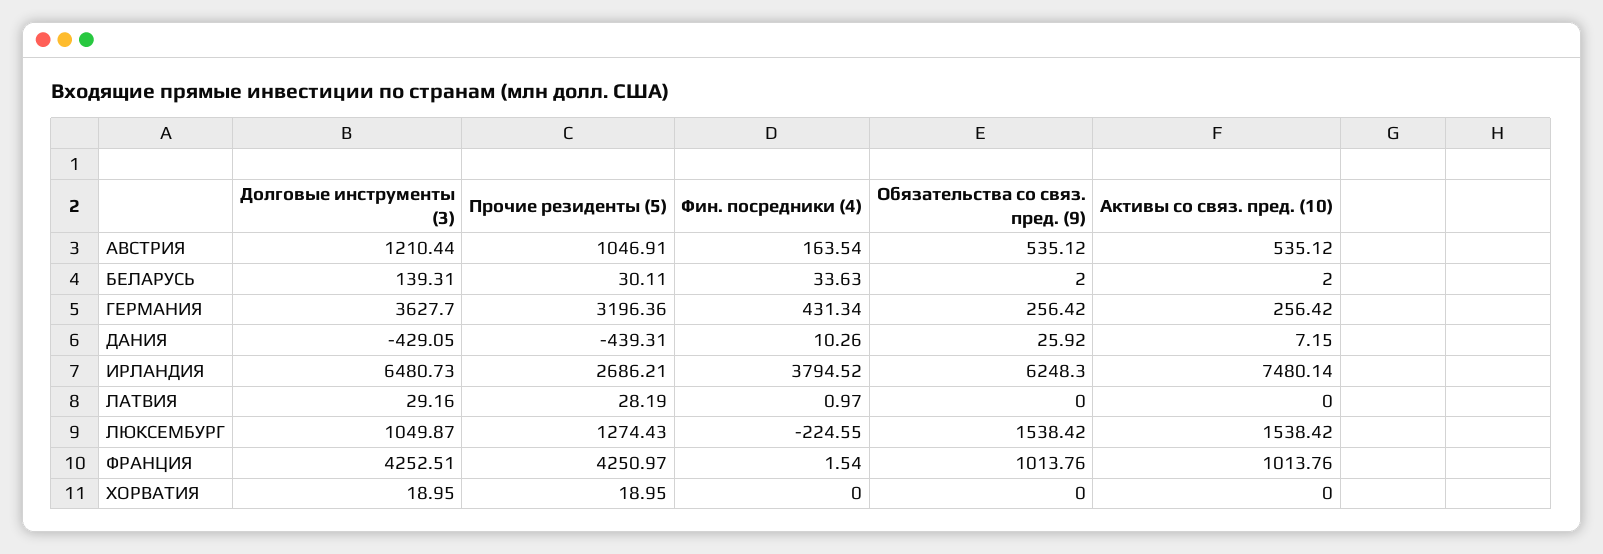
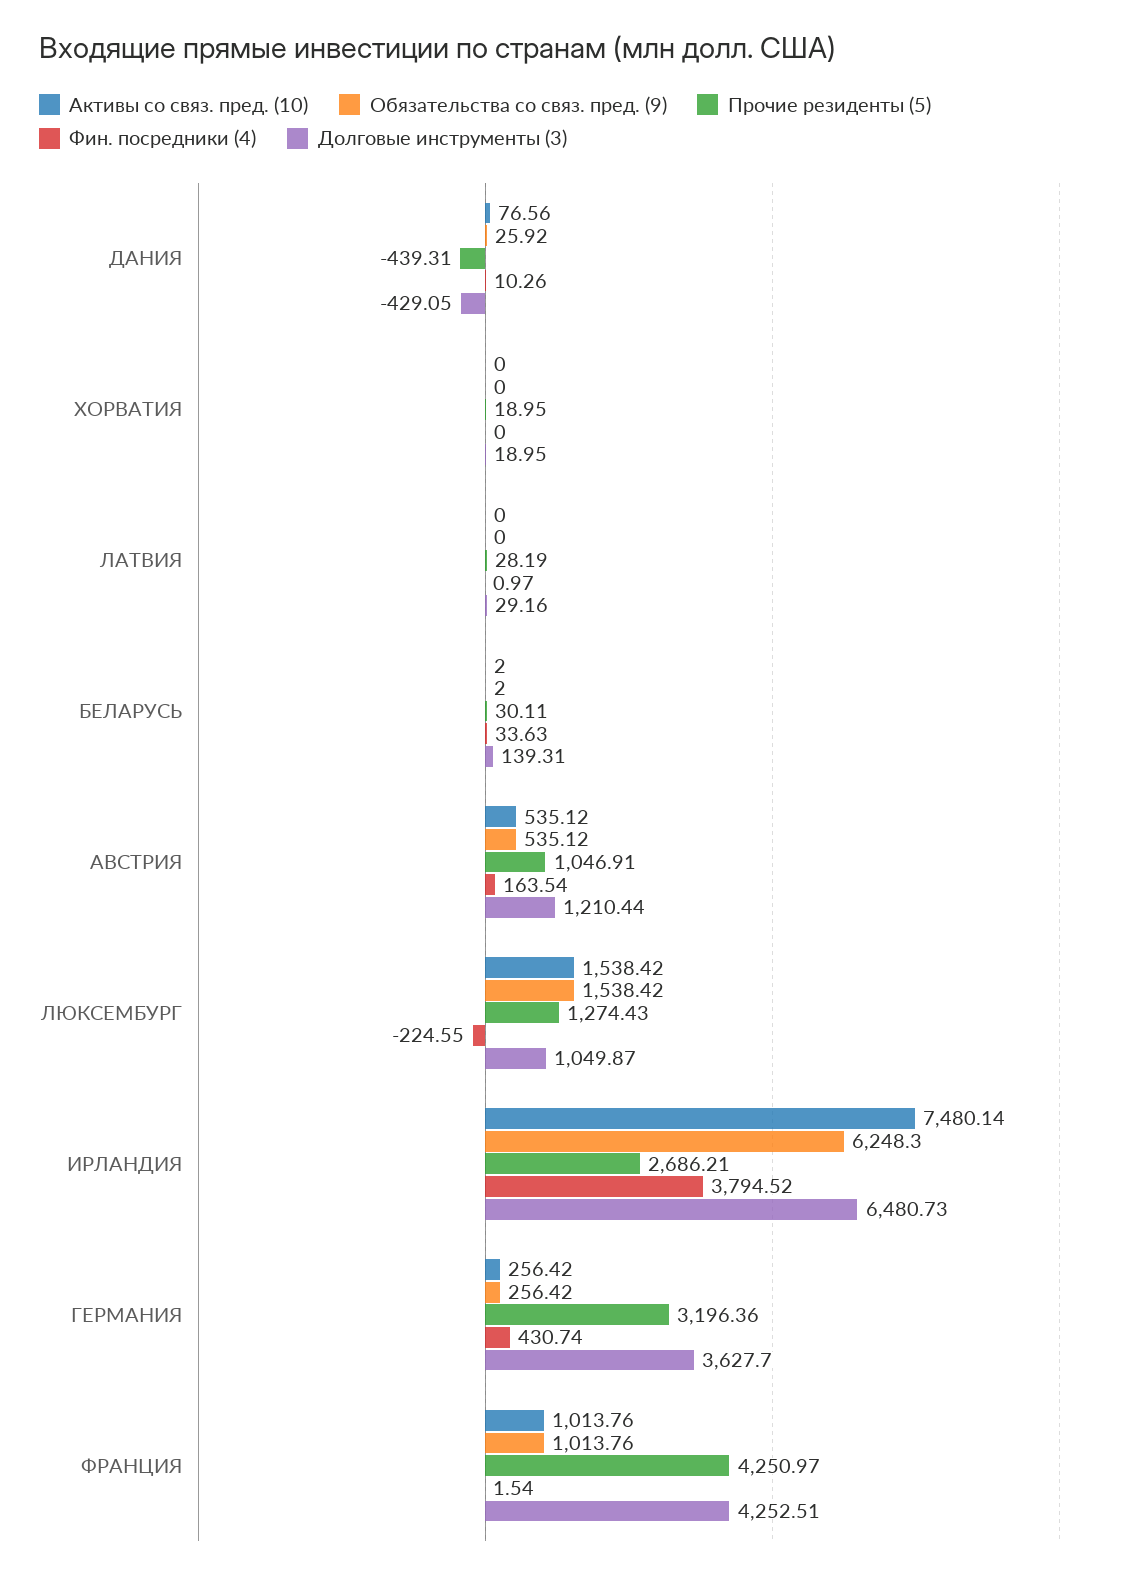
  {
    "Долговые инструменты (3)": {
      "АВСТРИЯ": 1210.44,
      "БЕЛАРУСЬ": 139.31,
      "ГЕРМАНИЯ": 3627.7,
      "ДАНИЯ": -429.05,
      "ИРЛАНДИЯ": 6480.73,
      "ЛАТВИЯ": 29.16,
      "ЛЮКСЕМБУРГ": 1049.87,
      "ФРАНЦИЯ": 4252.51,
      "ХОРВАТИЯ": 18.95
    },
    "Прочие резиденты (5)": {
      "АВСТРИЯ": 1046.91,
      "БЕЛАРУСЬ": 30.11,
      "ГЕРМАНИЯ": 3196.36,
      "ДАНИЯ": -439.31,
      "ИРЛАНДИЯ": 2686.21,
      "ЛАТВИЯ": 28.19,
      "ЛЮКСЕМБУРГ": 1274.43,
      "ФРАНЦИЯ": 4250.97,
      "ХОРВАТИЯ": 18.95
    },
    "Фин. посредники (4)": {
      "АВСТРИЯ": 163.54,
      "БЕЛАРУСЬ": 33.63,
-     "ГЕРМАНИЯ": 431.34,
+     "ГЕРМАНИЯ": 430.74,
      "ДАНИЯ": 10.26,
      "ИРЛАНДИЯ": 3794.52,
      "ЛАТВИЯ": 0.97,
      "ЛЮКСЕМБУРГ": -224.55,
      "ФРАНЦИЯ": 1.54,
      "ХОРВАТИЯ": 0
    },
    "Обязательства со связ. пред. (9)": {
      "АВСТРИЯ": 535.12,
      "БЕЛАРУСЬ": 2,
      "ГЕРМАНИЯ": 256.42,
      "ДАНИЯ": 25.92,
      "ИРЛАНДИЯ": 6248.3,
      "ЛАТВИЯ": 0,
      "ЛЮКСЕМБУРГ": 1538.42,
      "ФРАНЦИЯ": 1013.76,
      "ХОРВАТИЯ": 0
    },
    "Активы со связ. пред. (10)": {
      "АВСТРИЯ": 535.12,
      "БЕЛАРУСЬ": 2,
      "ГЕРМАНИЯ": 256.42,
-     "ДАНИЯ": 7.15,
+     "ДАНИЯ": 76.56,
      "ИРЛАНДИЯ": 7480.14,
      "ЛАТВИЯ": 0,
      "ЛЮКСЕМБУРГ": 1538.42,
      "ФРАНЦИЯ": 1013.76,
      "ХОРВАТИЯ": 0
    }
  }

